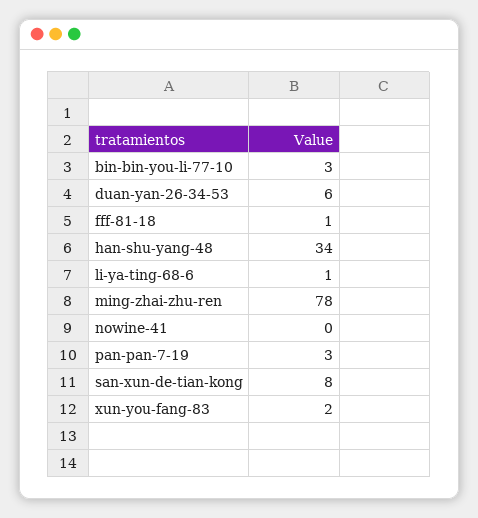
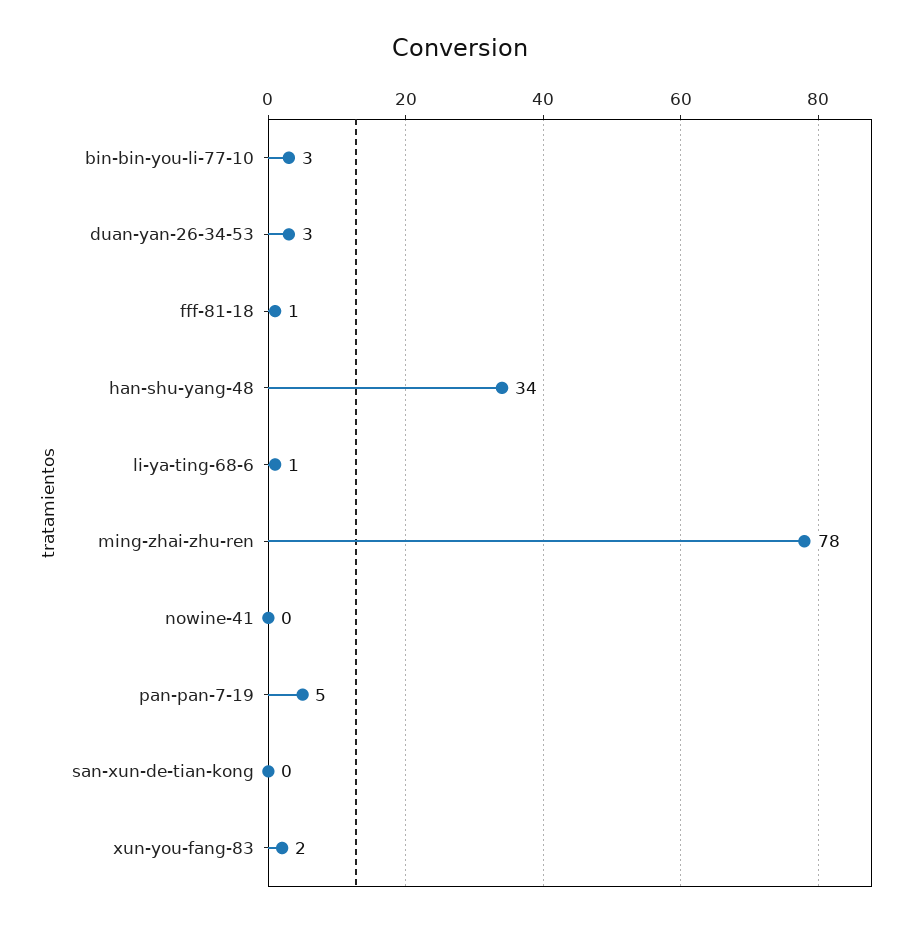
  {
    "bin-bin-you-li-77-10": 3,
-   "duan-yan-26-34-53": 6,
+   "duan-yan-26-34-53": 3,
    "fff-81-18": 1,
    "han-shu-yang-48": 34,
    "li-ya-ting-68-6": 1,
    "ming-zhai-zhu-ren": 78,
    "nowine-41": 0,
-   "pan-pan-7-19": 3,
+   "pan-pan-7-19": 5,
-   "san-xun-de-tian-kong": 8,
+   "san-xun-de-tian-kong": 0,
    "xun-you-fang-83": 2
  }

